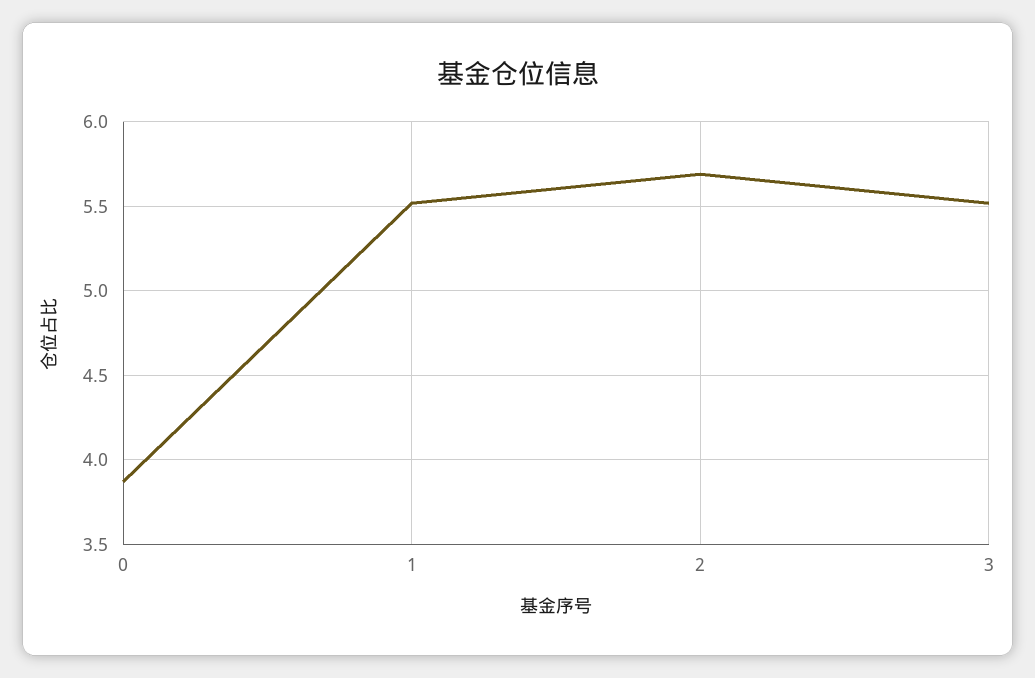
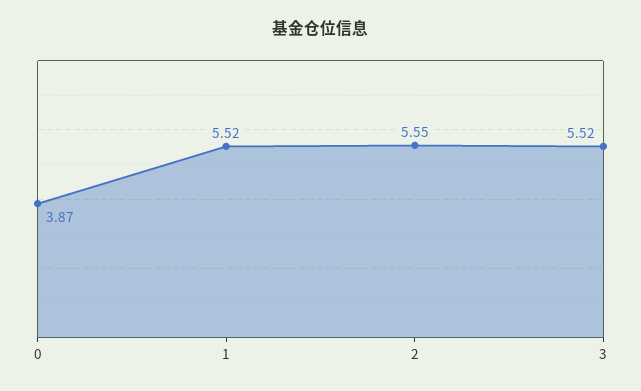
  {
    "0": 3.87,
    "1": 5.52,
-   "2": 5.7,
+   "2": 5.55,
    "3": 5.52
  }

